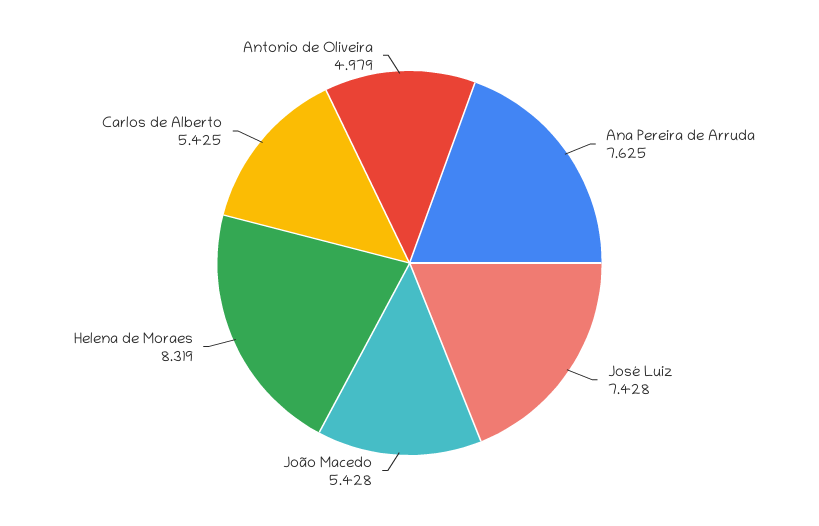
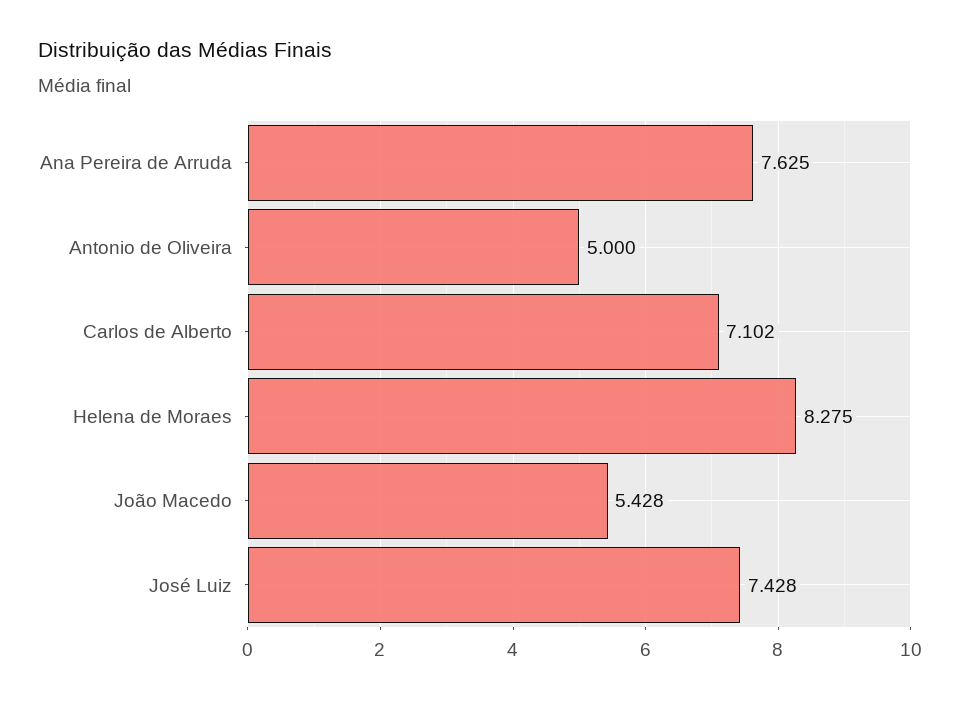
  {
    "Ana Pereira de Arruda": 7.625,
    "José Luiz": 7.428,
    "João Macedo": 5.428,
-   "Helena de Moraes": 8.319,
+   "Helena de Moraes": 8.275,
-   "Carlos de Alberto": 5.425,
+   "Carlos de Alberto": 7.102,
-   "Antonio de Oliveira": 4.979
+   "Antonio de Oliveira": 5
  }

